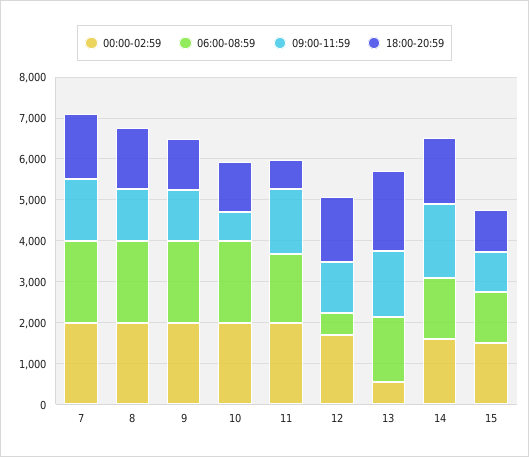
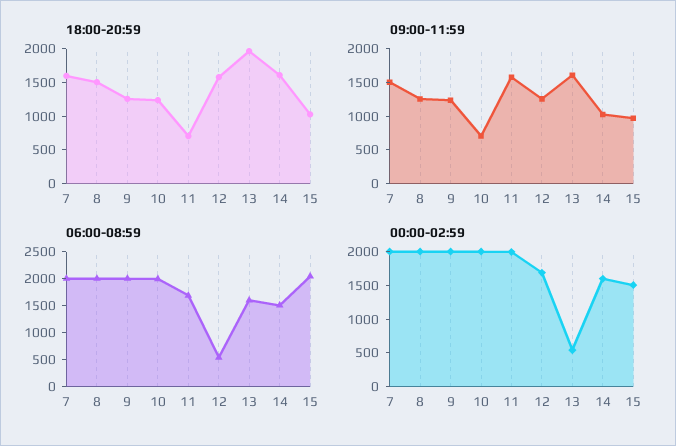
  {
    "00:00-02:59": {
      "7": 2000,
      "8": 2000,
      "9": 2000,
      "10": 2000,
      "11": 2000,
      "12": 1600,
      "13": 600,
      "14": 1600,
      "15": 1600
    },
    "06:00-08:59": {
      "7": 2000,
      "8": 2000,
      "9": 2000,
      "10": 2000,
      "11": 1600,
      "12": 600,
      "13": 1600,
      "14": 1600,
-     "15": 1200
+     "15": 2000
    },
    "09:00-11:59": {
      "7": 1600,
      "8": 1200,
      "9": 1200,
      "10": 800,
      "11": 1600,
      "12": 1200,
      "13": 1600,
-     "14": 1800,
+     "14": 1000,
      "15": 1000
    },
    "18:00-20:59": {
      "7": 1600,
      "8": 1600,
      "9": 1200,
      "10": 1200,
      "11": 800,
      "12": 1600,
      "13": 2000,
      "14": 1600,
      "15": 1000
    }
  }

